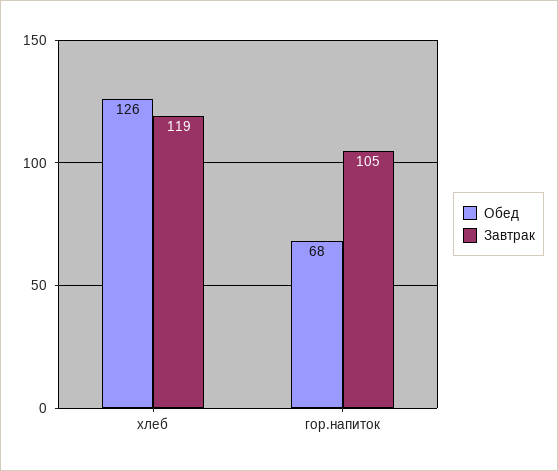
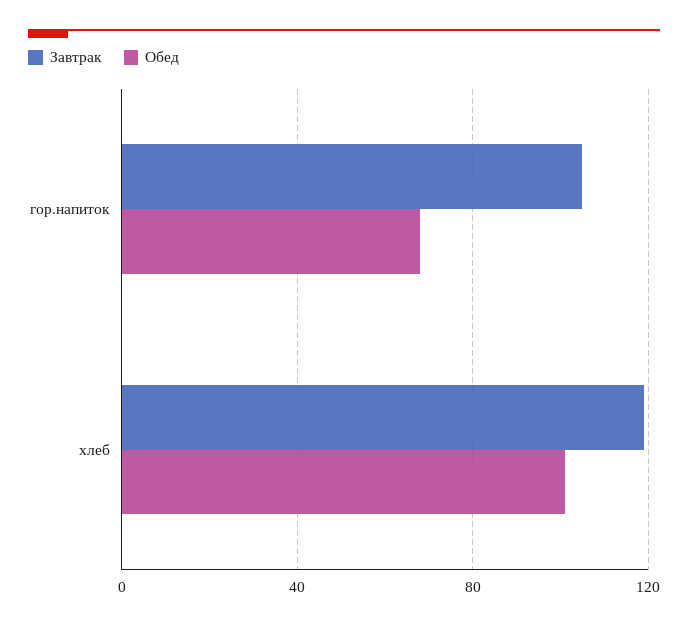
  {
    "Обед": {
-     "хлеб": 126,
+     "хлеб": 100,
      "гор.напиток": 68
    },
    "Завтрак": {
      "хлеб": 119,
      "гор.напиток": 105
    }
  }

